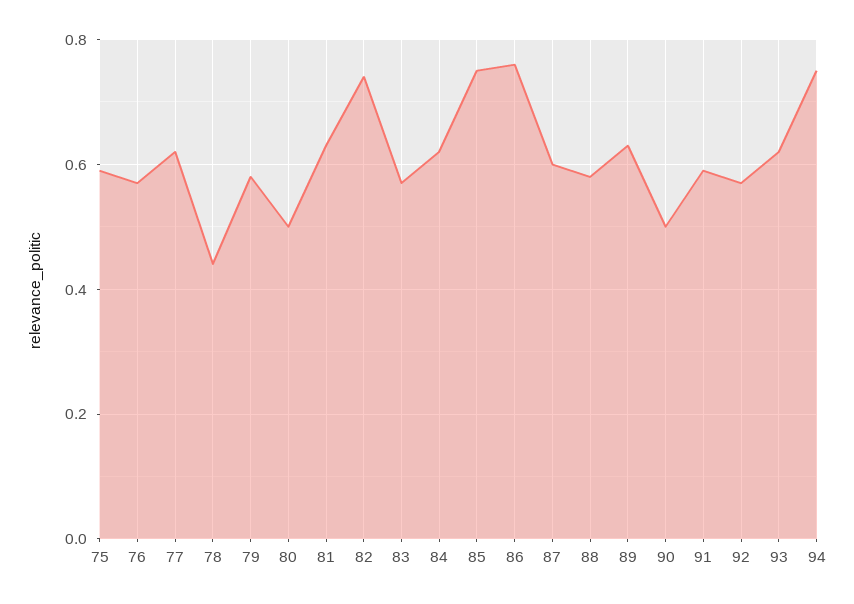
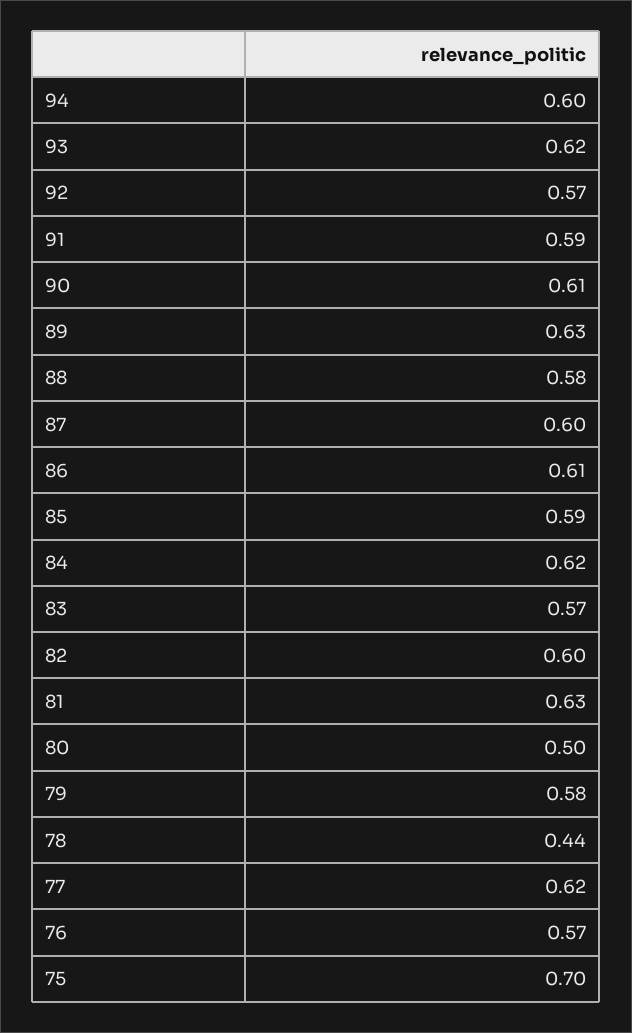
  {
-   "75": 0.6,
+   "75": 0.7,
    "76": 0.57,
    "77": 0.62,
    "78": 0.44,
    "79": 0.58,
    "80": 0.5,
    "81": 0.63,
-   "82": 0.75,
+   "82": 0.6,
    "83": 0.57,
    "84": 0.62,
-   "85": 0.75,
+   "85": 0.59,
-   "86": 0.75,
+   "86": 0.61,
    "87": 0.6,
    "88": 0.58,
    "89": 0.63,
-   "90": 0.5,
+   "90": 0.61,
    "91": 0.59,
    "92": 0.57,
    "93": 0.62,
-   "94": 0.75
+   "94": 0.6
  }

